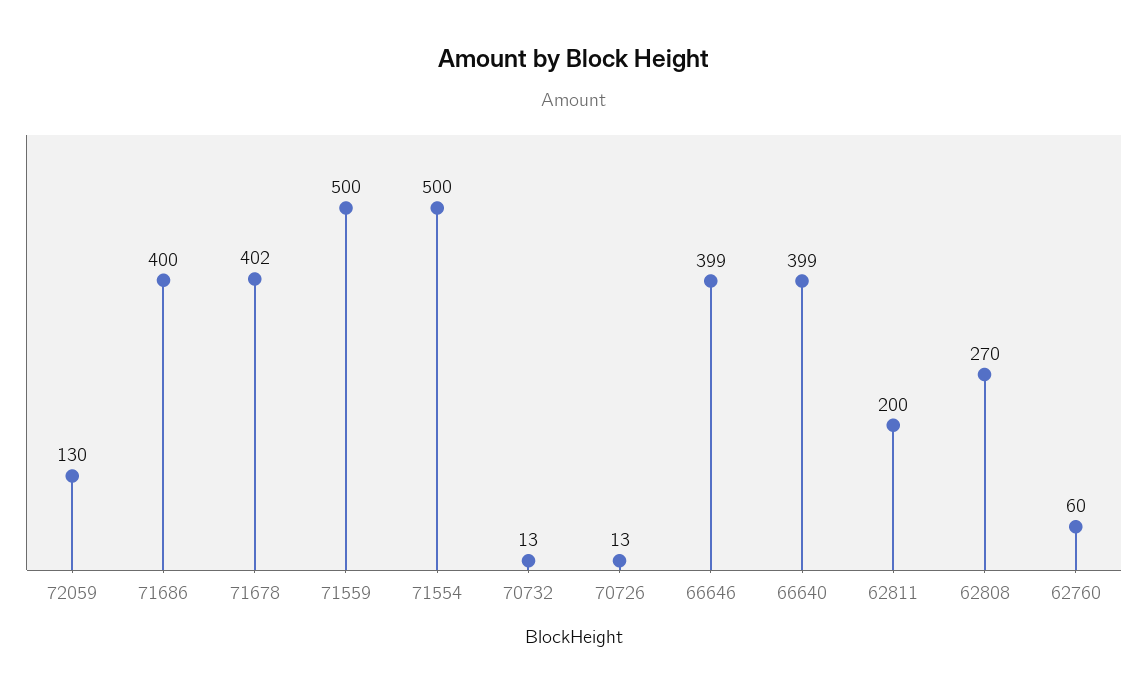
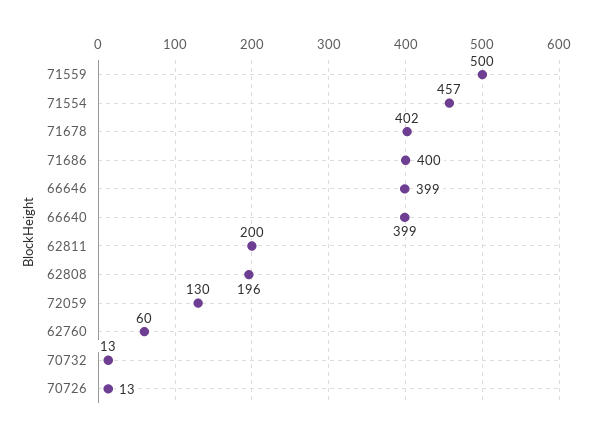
  {
    "72059": 130,
    "71686": 400,
    "71678": 402,
    "71559": 500,
-   "71554": 500,
+   "71554": 457,
    "70732": 13,
    "70726": 13,
    "66646": 399,
    "66640": 399,
    "62811": 200,
-   "62808": 270,
+   "62808": 196,
    "62760": 60
  }

